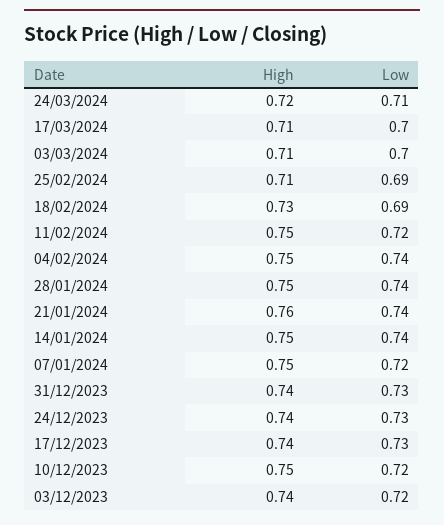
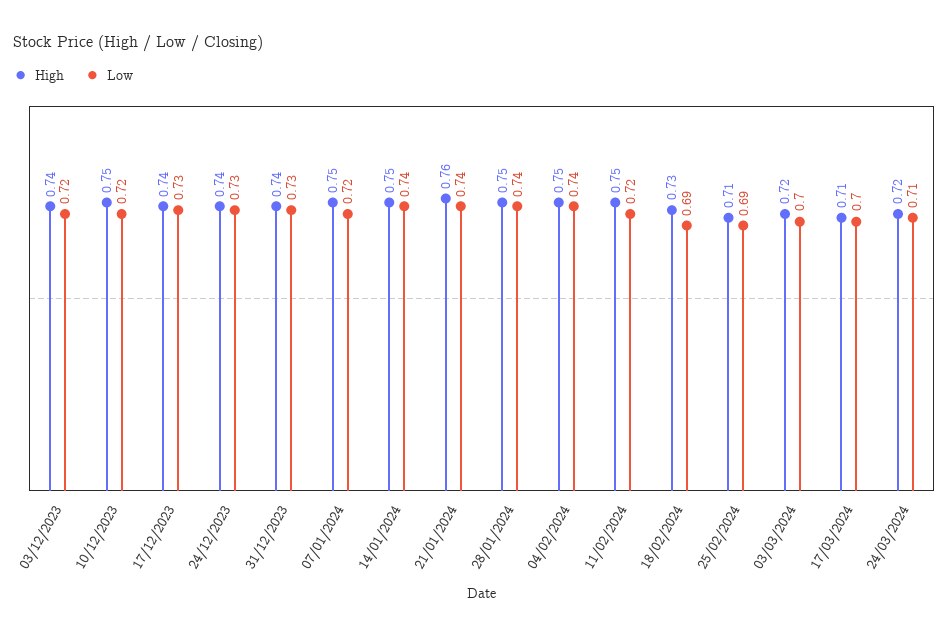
  {
    "High": {
      "24/03/2024": 0.72,
      "17/03/2024": 0.71,
-     "03/03/2024": 0.71,
+     "03/03/2024": 0.72,
      "25/02/2024": 0.71,
      "18/02/2024": 0.73,
      "11/02/2024": 0.75,
      "04/02/2024": 0.75,
      "28/01/2024": 0.75,
      "21/01/2024": 0.76,
      "14/01/2024": 0.75,
      "07/01/2024": 0.75,
      "31/12/2023": 0.74,
      "24/12/2023": 0.74,
      "17/12/2023": 0.74,
      "10/12/2023": 0.75,
      "03/12/2023": 0.74
    },
    "Low": {
      "24/03/2024": 0.71,
      "17/03/2024": 0.7,
      "03/03/2024": 0.7,
      "25/02/2024": 0.69,
      "18/02/2024": 0.69,
      "11/02/2024": 0.72,
      "04/02/2024": 0.74,
      "28/01/2024": 0.74,
      "21/01/2024": 0.74,
      "14/01/2024": 0.74,
      "07/01/2024": 0.72,
      "31/12/2023": 0.73,
      "24/12/2023": 0.73,
      "17/12/2023": 0.73,
      "10/12/2023": 0.72,
      "03/12/2023": 0.72
    }
  }

